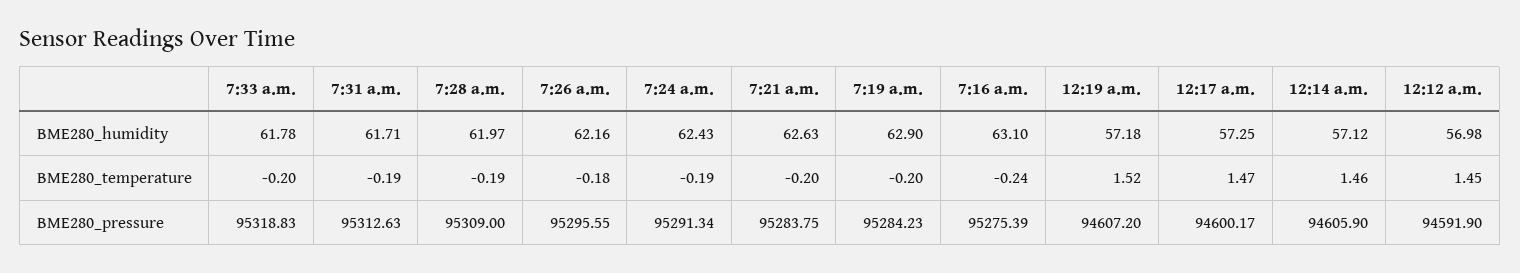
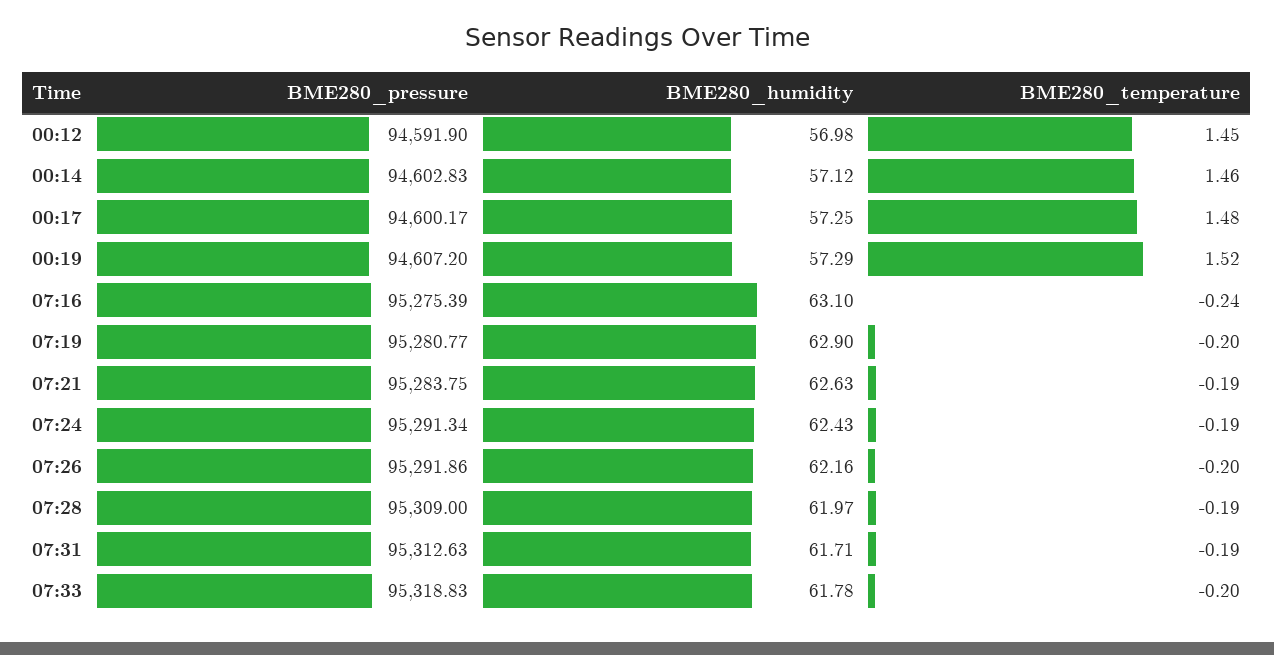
  {
    "7:33 a.m.": {
      "BME280_humidity": 61.78,
      "BME280_temperature": -0.2,
      "BME280_pressure": 95318.83
    },
    "7:31 a.m.": {
      "BME280_humidity": 61.71,
      "BME280_temperature": -0.19,
      "BME280_pressure": 95312.63
    },
    "7:28 a.m.": {
      "BME280_humidity": 61.97,
      "BME280_temperature": -0.19,
      "BME280_pressure": 95309
    },
    "7:26 a.m.": {
      "BME280_humidity": 62.16,
-     "BME280_temperature": -0.18,
+     "BME280_temperature": -0.2,
-     "BME280_pressure": 95295.55
+     "BME280_pressure": 95291.86
    },
    "7:24 a.m.": {
      "BME280_humidity": 62.43,
      "BME280_temperature": -0.19,
      "BME280_pressure": 95291.34
    },
    "7:21 a.m.": {
      "BME280_humidity": 62.63,
-     "BME280_temperature": -0.2,
+     "BME280_temperature": -0.19,
      "BME280_pressure": 95283.75
    },
    "7:19 a.m.": {
      "BME280_humidity": 62.9,
      "BME280_temperature": -0.2,
-     "BME280_pressure": 95284.23
+     "BME280_pressure": 95280.77
    },
    "7:16 a.m.": {
      "BME280_humidity": 63.1,
      "BME280_temperature": -0.24,
      "BME280_pressure": 95275.39
    },
    "12:19 a.m.": {
-     "BME280_humidity": 57.18,
+     "BME280_humidity": 57.29,
      "BME280_temperature": 1.52,
      "BME280_pressure": 94607.2
    },
    "12:17 a.m.": {
      "BME280_humidity": 57.25,
-     "BME280_temperature": 1.47,
+     "BME280_temperature": 1.48,
      "BME280_pressure": 94600.17
    },
    "12:14 a.m.": {
      "BME280_humidity": 57.12,
      "BME280_temperature": 1.46,
-     "BME280_pressure": 94605.9
+     "BME280_pressure": 94602.83
    },
    "12:12 a.m.": {
      "BME280_humidity": 56.98,
      "BME280_temperature": 1.45,
      "BME280_pressure": 94591.9
    }
  }

